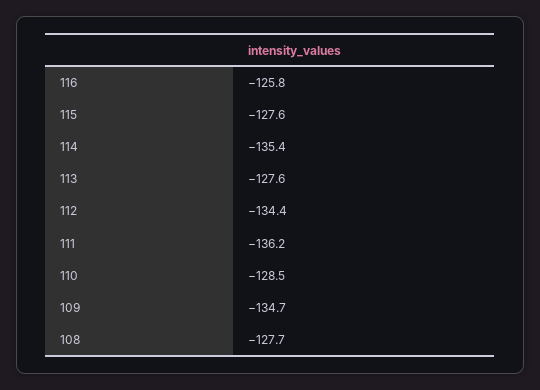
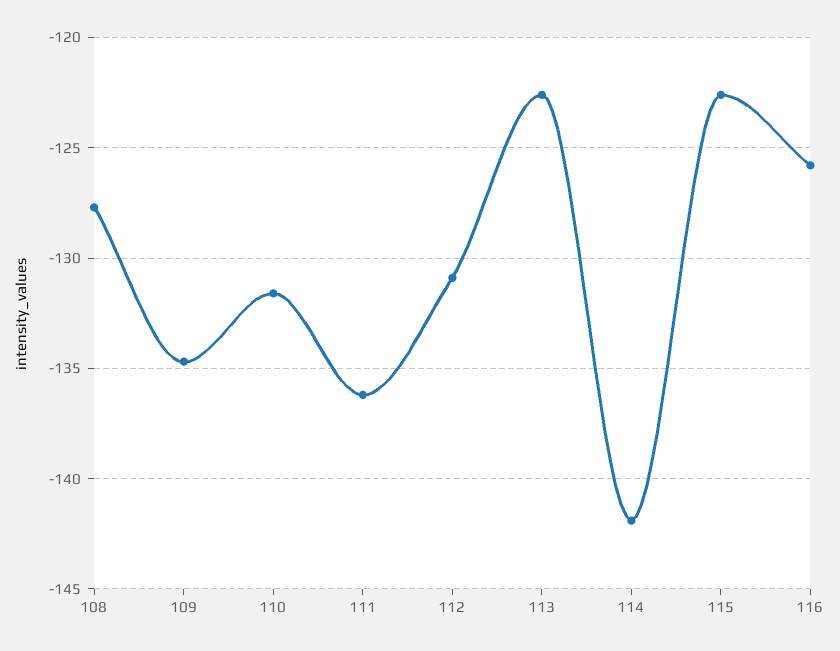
  {
    "116": -125.8,
-   "115": -127.6,
+   "115": -122.5,
-   "114": -135.4,
+   "114": -142,
-   "113": -127.6,
+   "113": -122.5,
-   "112": -134.4,
+   "112": -131,
    "111": -136.2,
-   "110": -128.5,
+   "110": -131.5,
    "109": -134.7,
    "108": -127.7
  }

